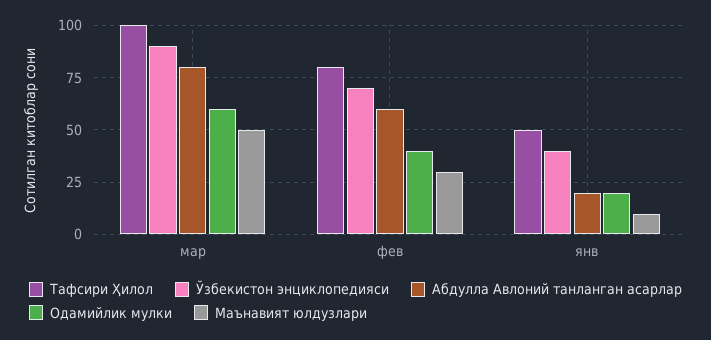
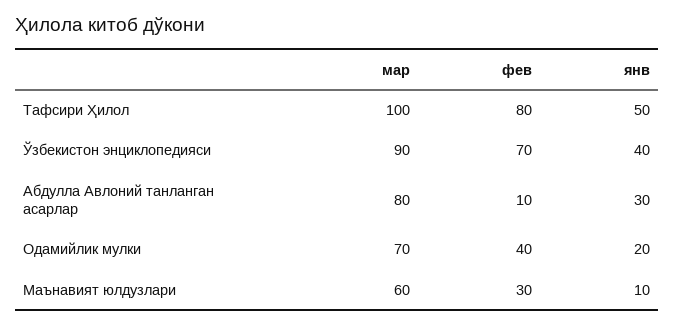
  {
    "Тафсири Ҳилол": {
      "мар": 100,
      "фев": 80,
      "янв": 50
    },
    "Ўзбекистон энциклопедияси": {
      "мар": 90,
      "фев": 70,
      "янв": 40
    },
    "Абдулла Авлоний танланган асарлар": {
      "мар": 80,
-     "фев": 60,
+     "фев": 10,
-     "янв": 20
+     "янв": 30
    },
    "Одамийлик мулки": {
-     "мар": 60,
+     "мар": 70,
      "фев": 40,
      "янв": 20
    },
    "Маънавият юлдузлари": {
-     "мар": 50,
+     "мар": 60,
      "фев": 30,
      "янв": 10
    }
  }

